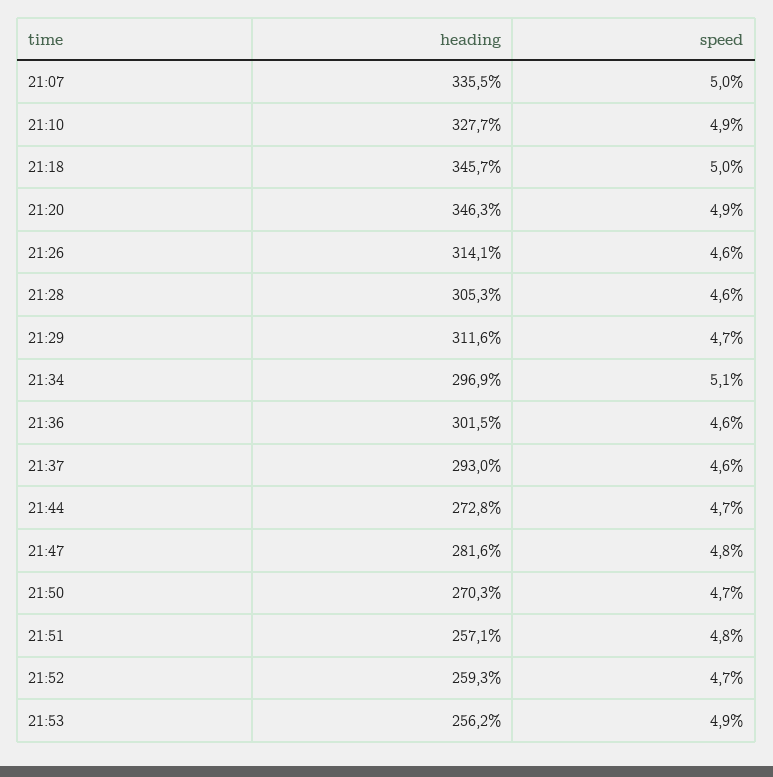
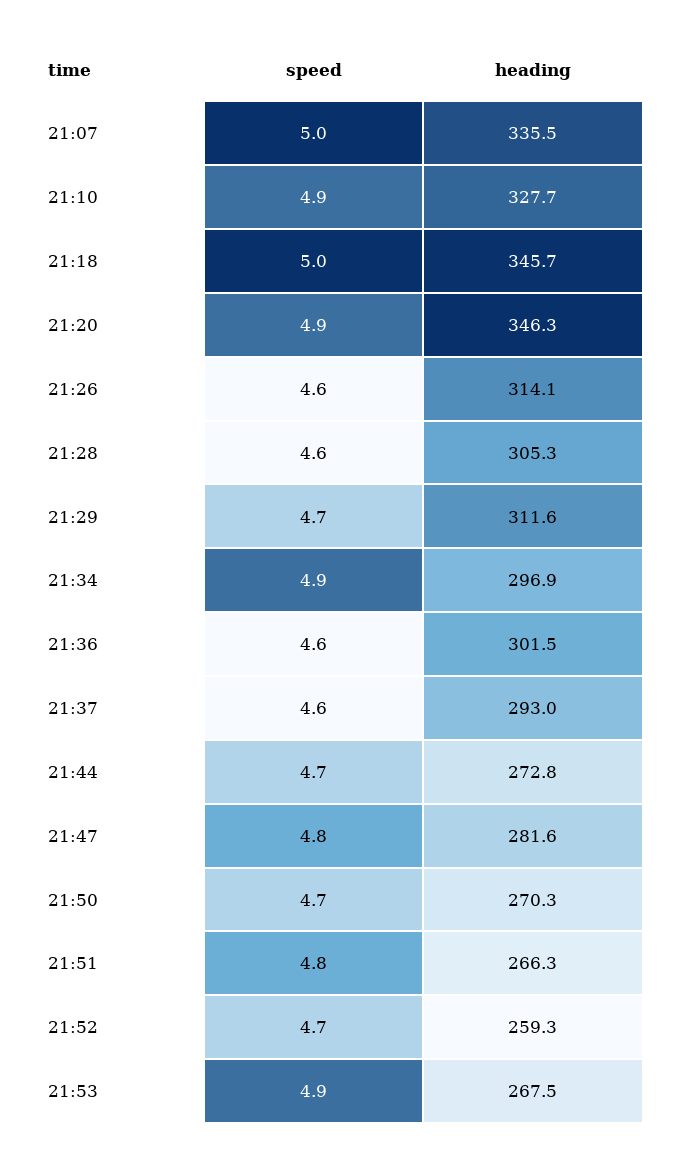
  {
    "heading": {
      "21:07": 335.5,
      "21:10": 327.7,
      "21:18": 345.7,
      "21:20": 346.3,
      "21:26": 314.1,
      "21:28": 305.3,
      "21:29": 311.6,
      "21:34": 296.9,
      "21:36": 301.5,
      "21:37": 293,
      "21:44": 272.8,
      "21:47": 281.6,
      "21:50": 270.3,
-     "21:51": 257.1,
+     "21:51": 266.3,
      "21:52": 259.3,
-     "21:53": 256.2
+     "21:53": 267.5
    },
    "speed": {
      "21:07": 5,
      "21:10": 4.9,
      "21:18": 5,
      "21:20": 4.9,
      "21:26": 4.6,
      "21:28": 4.6,
      "21:29": 4.7,
-     "21:34": 5.1,
+     "21:34": 4.9,
      "21:36": 4.6,
      "21:37": 4.6,
      "21:44": 4.7,
      "21:47": 4.8,
      "21:50": 4.7,
      "21:51": 4.8,
      "21:52": 4.7,
      "21:53": 4.9
    }
  }

